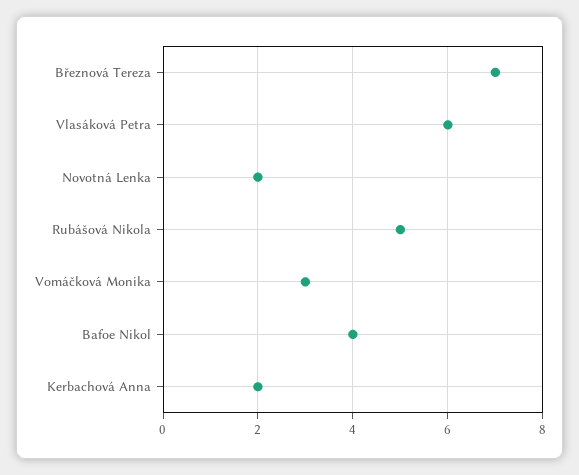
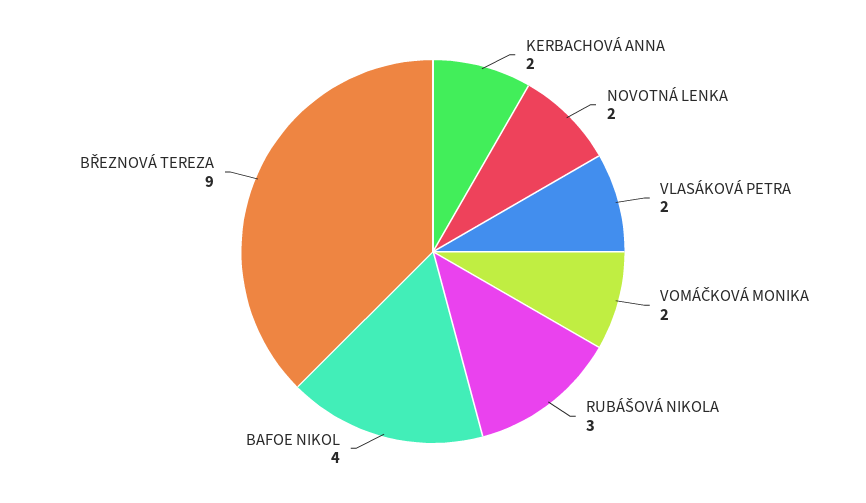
  {
-   "Březnová Tereza": 7,
+   "Březnová Tereza": 9,
-   "Vlasáková Petra": 6,
+   "Vlasáková Petra": 2,
    "Novotná Lenka": 2,
-   "Rubášová Nikola": 5,
+   "Rubášová Nikola": 3,
-   "Vomáčková Monika": 3,
+   "Vomáčková Monika": 2,
    "Bafoe Nikol": 4,
    "Kerbachová Anna": 2
  }

